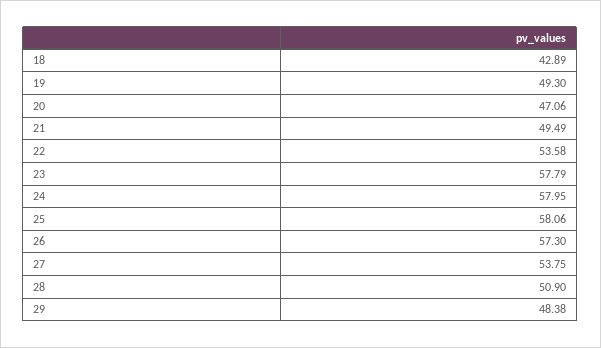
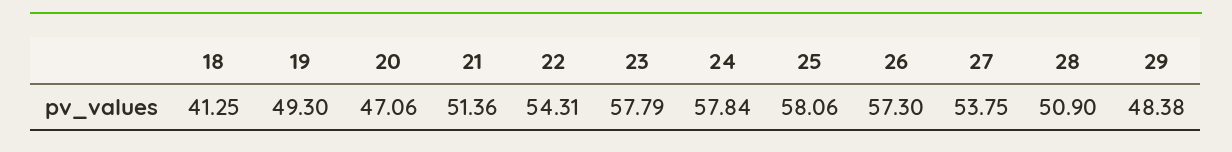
  {
-   "18": 42.89,
+   "18": 41.25,
    "19": 49.3,
    "20": 47.06,
-   "21": 49.49,
+   "21": 51.36,
-   "22": 53.58,
+   "22": 54.31,
    "23": 57.79,
-   "24": 57.95,
+   "24": 57.84,
    "25": 58.06,
    "26": 57.3,
    "27": 53.75,
    "28": 50.9,
    "29": 48.38
  }

